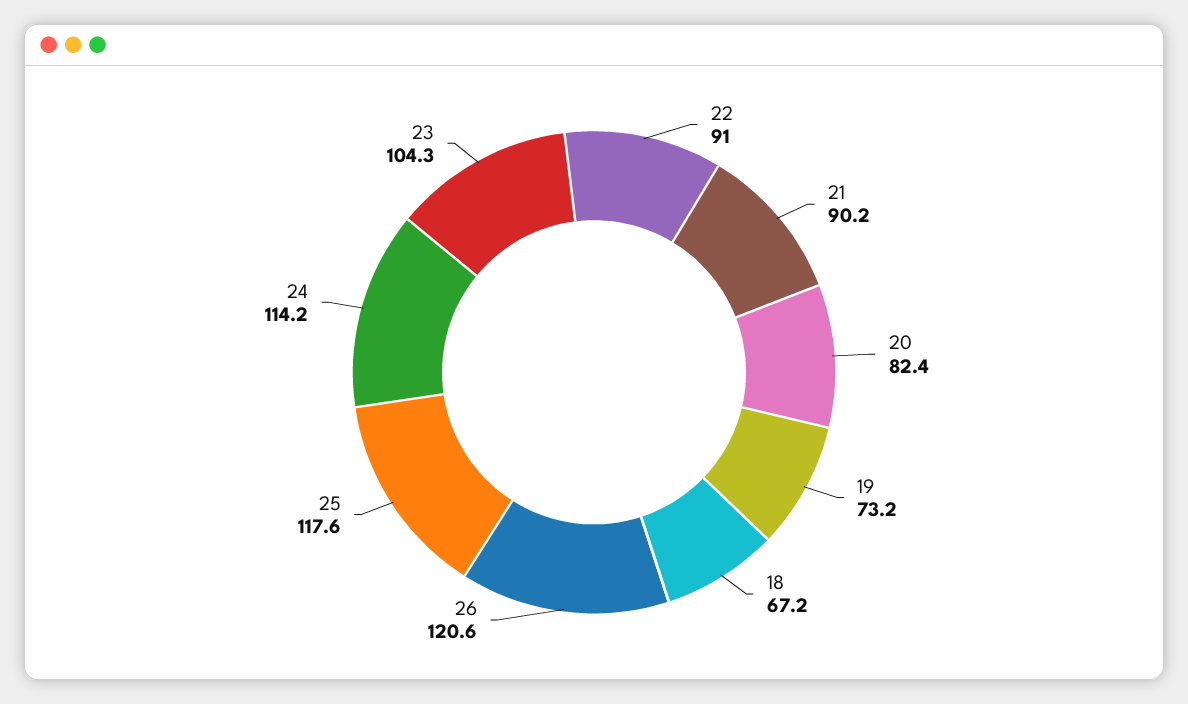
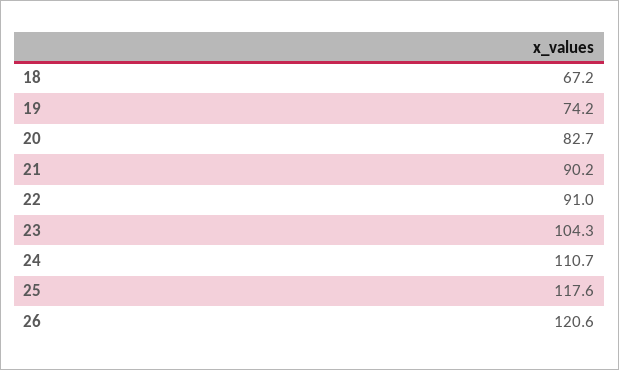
  {
    "22": 91,
    "21": 90.2,
-   "20": 82.4,
+   "20": 82.7,
-   "19": 73.2,
+   "19": 74.2,
    "18": 67.2,
    "26": 120.6,
    "25": 117.6,
-   "24": 114.2,
+   "24": 110.7,
    "23": 104.3
  }

